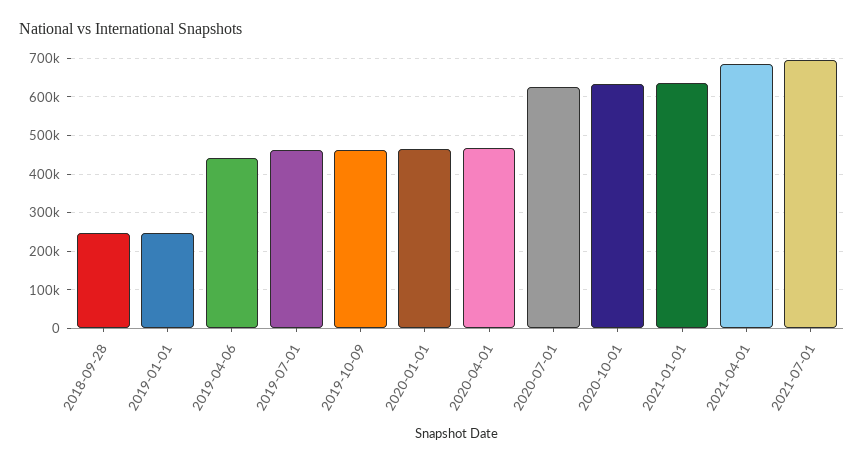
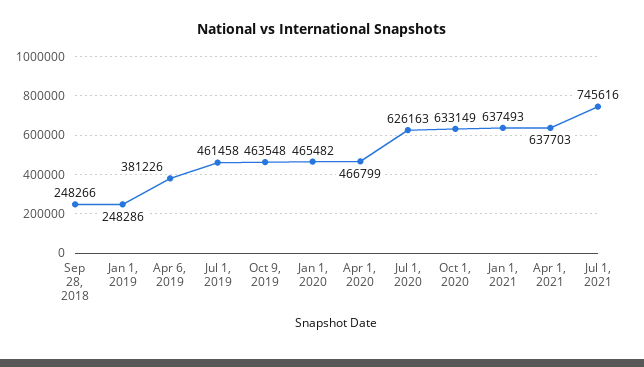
  {
    "2018-09-28": 248266,
    "2019-01-01": 248286,
-   "2019-04-06": 440000,
+   "2019-04-06": 381226,
    "2019-07-01": 461458,
    "2019-10-09": 463548,
    "2020-01-01": 465482,
    "2020-04-01": 466799,
    "2020-07-01": 626163,
    "2020-10-01": 633149,
    "2021-01-01": 637493,
-   "2021-04-01": 680000,
+   "2021-04-01": 637703,
-   "2021-07-01": 700000
+   "2021-07-01": 745616
  }

